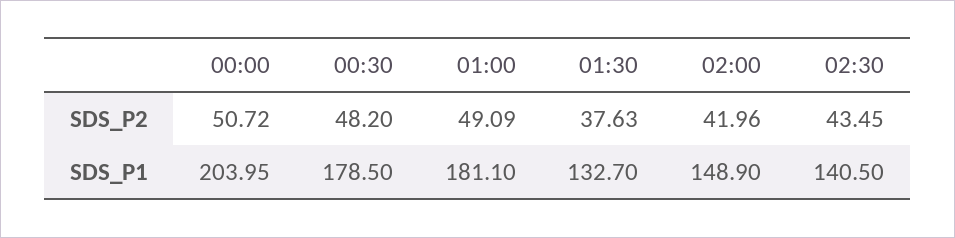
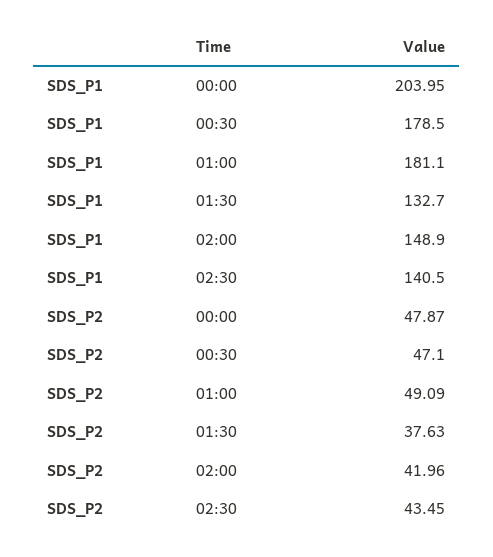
  {
    "00:00": {
-     "SDS_P2": 50.72,
+     "SDS_P2": 47.87,
      "SDS_P1": 203.95
    },
    "00:30": {
-     "SDS_P2": 48.2,
+     "SDS_P2": 47.1,
      "SDS_P1": 178.5
    },
    "01:00": {
      "SDS_P2": 49.09,
      "SDS_P1": 181.1
    },
    "01:30": {
      "SDS_P2": 37.63,
      "SDS_P1": 132.7
    },
    "02:00": {
      "SDS_P2": 41.96,
      "SDS_P1": 148.9
    },
    "02:30": {
      "SDS_P2": 43.45,
      "SDS_P1": 140.5
    }
  }

